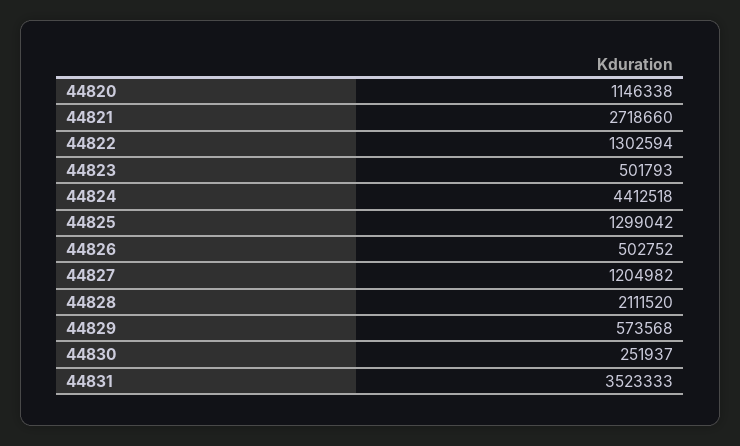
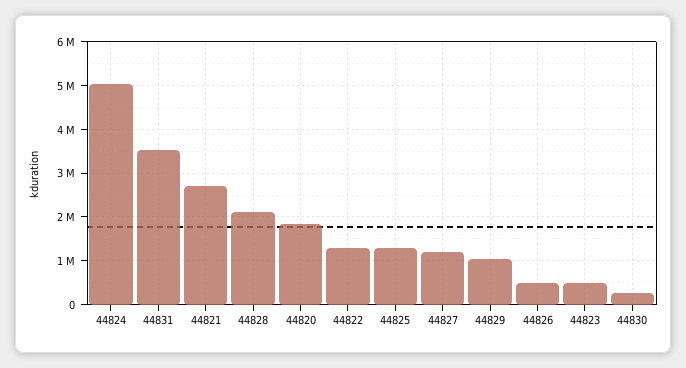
  {
-   "44820": 1146338,
+   "44820": 1800000,
    "44821": 2718660,
    "44822": 1302594,
    "44823": 501793,
-   "44824": 4412518,
+   "44824": 5000000,
    "44825": 1299042,
    "44826": 502752,
    "44827": 1204982,
    "44828": 2111520,
-   "44829": 573568,
+   "44829": 1000000,
    "44830": 251937,
    "44831": 3523333
  }

